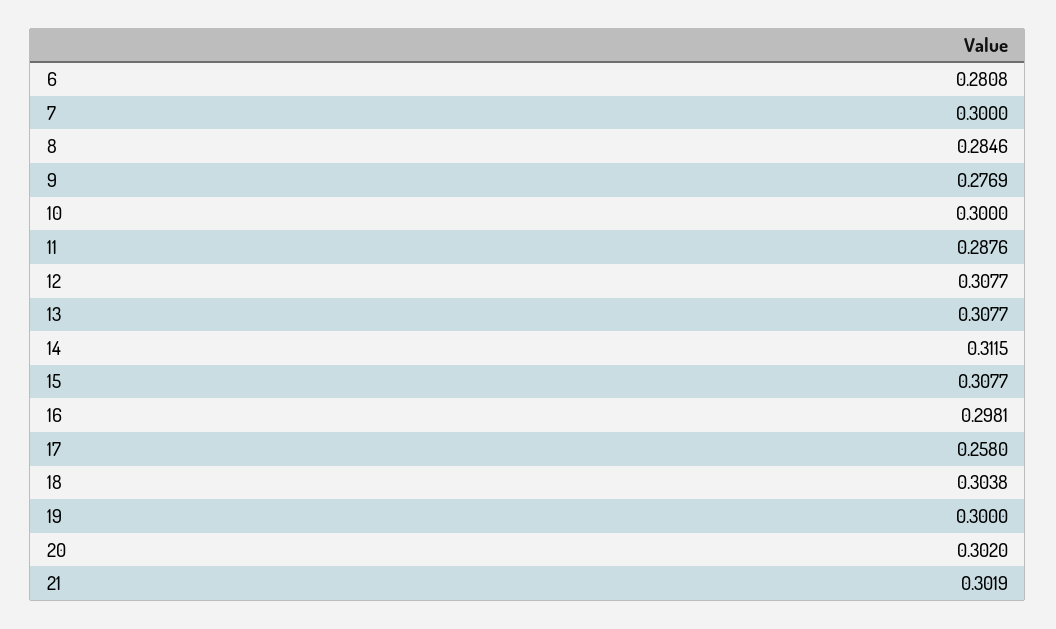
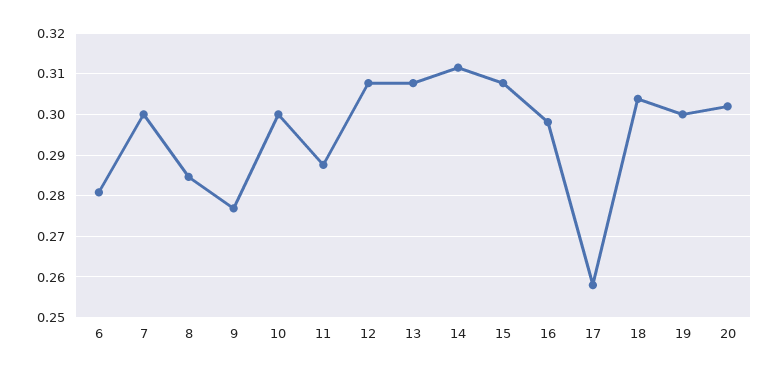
  {
    "6": 0.2808,
    "7": 0.3,
    "8": 0.2846,
    "9": 0.2769,
    "10": 0.3,
    "11": 0.2876,
    "12": 0.3077,
    "13": 0.3077,
    "14": 0.3115,
    "15": 0.3077,
    "16": 0.2981,
    "17": 0.258,
    "18": 0.3038,
    "19": 0.3,
-   "20": 0.302,
+   "20": 0.302
-   "21": 0.3019
  }

